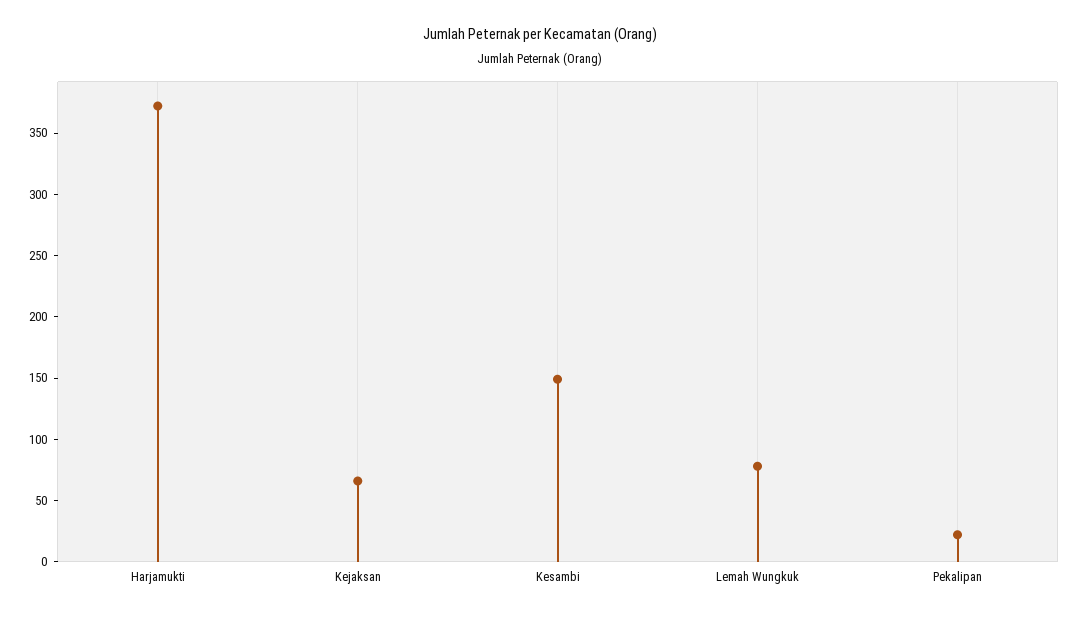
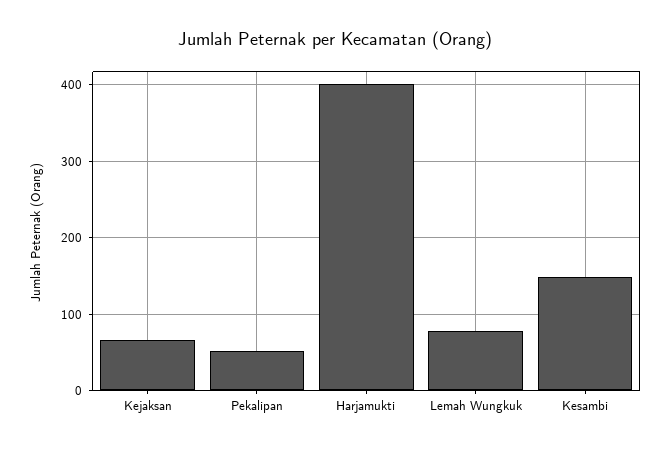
  {
-   "Harjamukti": 370,
+   "Harjamukti": 400,
    "Kejaksan": 70,
    "Kesambi": 150,
    "Lemah Wungkuk": 80,
-   "Pekalipan": 20
+   "Pekalipan": 50
  }

